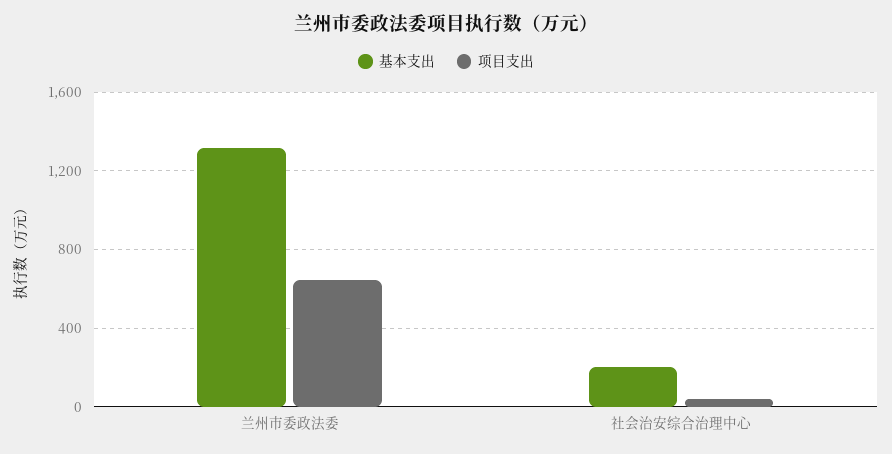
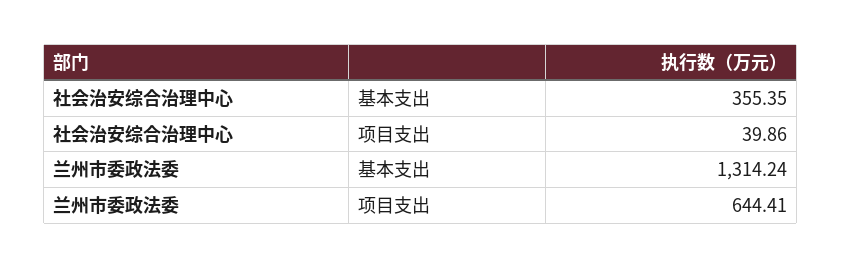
  {
    "基本支出": {
      "兰州市委政法委": 1314.24,
-     "社会治安综合治理中心": 200
+     "社会治安综合治理中心": 355.35
    },
    "项目支出": {
      "兰州市委政法委": 644.41,
      "社会治安综合治理中心": 39.86
    }
  }

